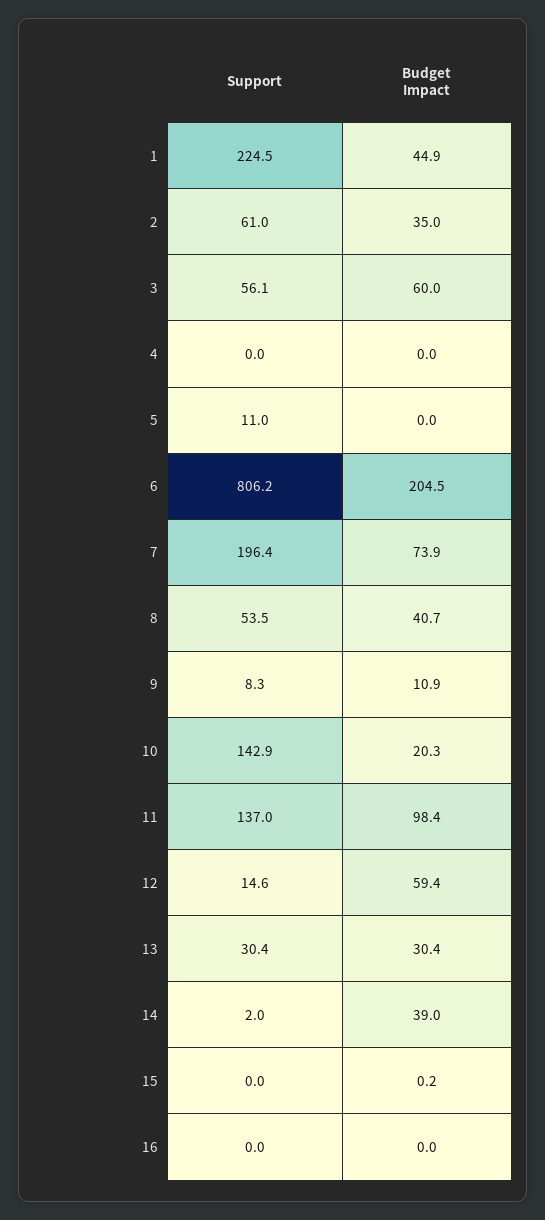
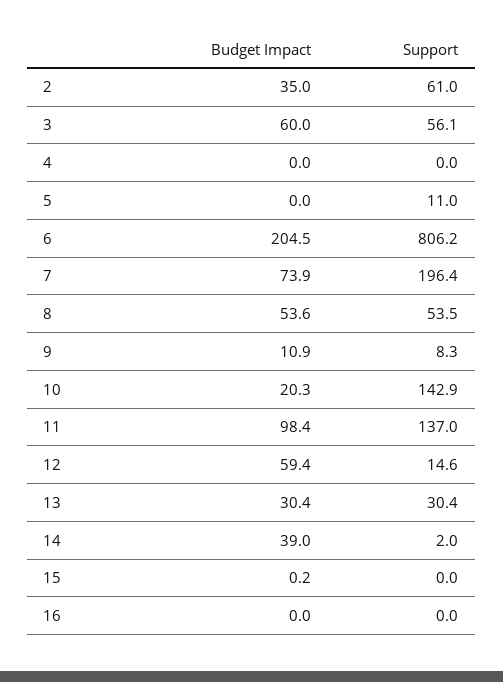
  {
    "Support": {
-     "1": 224.5,
      "2": 61,
      "3": 56.1,
      "4": 0,
      "5": 11,
      "6": 806.2,
      "7": 196.4,
      "8": 53.5,
      "9": 8.3,
      "10": 142.9,
      "11": 137,
      "12": 14.6,
      "13": 30.4,
      "14": 2,
      "15": 0,
      "16": 0
    },
    "Budget Impact": {
-     "1": 44.9,
      "2": 35,
      "3": 60,
      "4": 0,
      "5": 0,
      "6": 204.5,
      "7": 73.9,
-     "8": 40.7,
+     "8": 53.6,
      "9": 10.9,
      "10": 20.3,
      "11": 98.4,
      "12": 59.4,
      "13": 30.4,
      "14": 39,
      "15": 0.2,
      "16": 0
    }
  }

